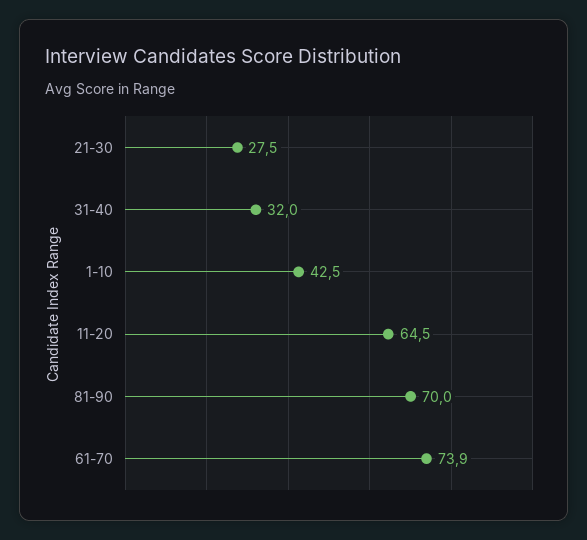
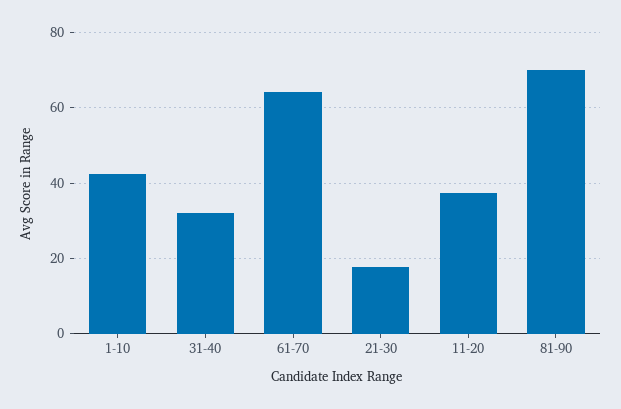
  {
-   "21-30": 27.5,
+   "21-30": 18,
    "31-40": 32,
    "1-10": 42.5,
-   "11-20": 64.5,
+   "11-20": 38,
    "81-90": 70,
-   "61-70": 73.9
+   "61-70": 64
  }

